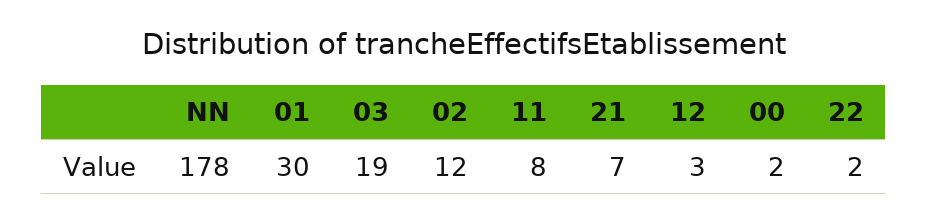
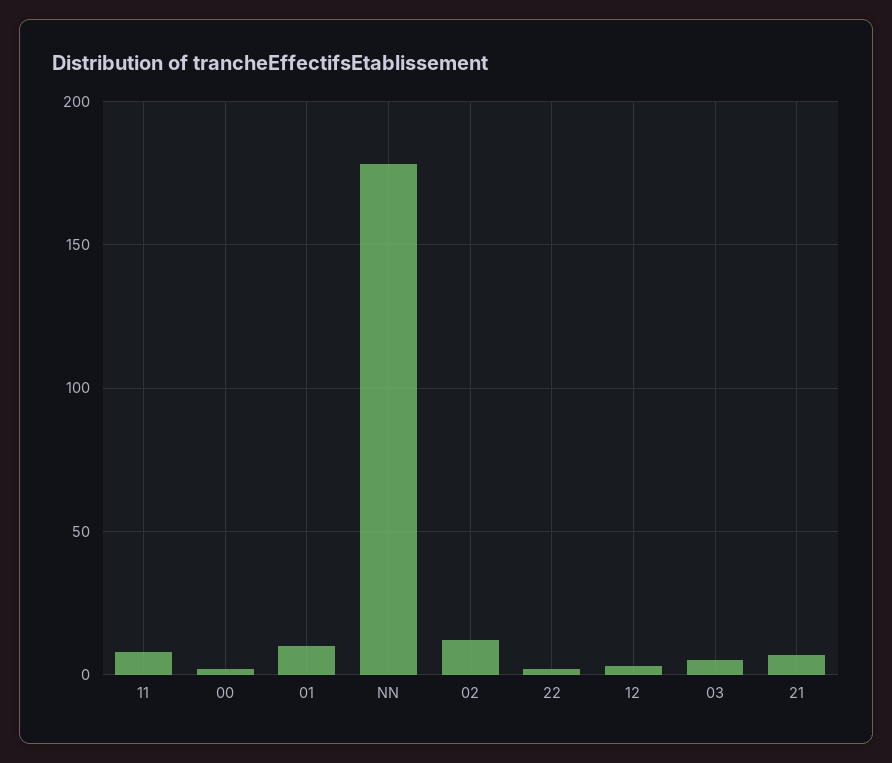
  {
    "NN": 178,
-   "01": 30,
+   "01": 10,
-   "03": 19,
+   "03": 5,
    "02": 12,
    "11": 8,
    "21": 7,
    "12": 3,
    "00": 2,
    "22": 2
  }

